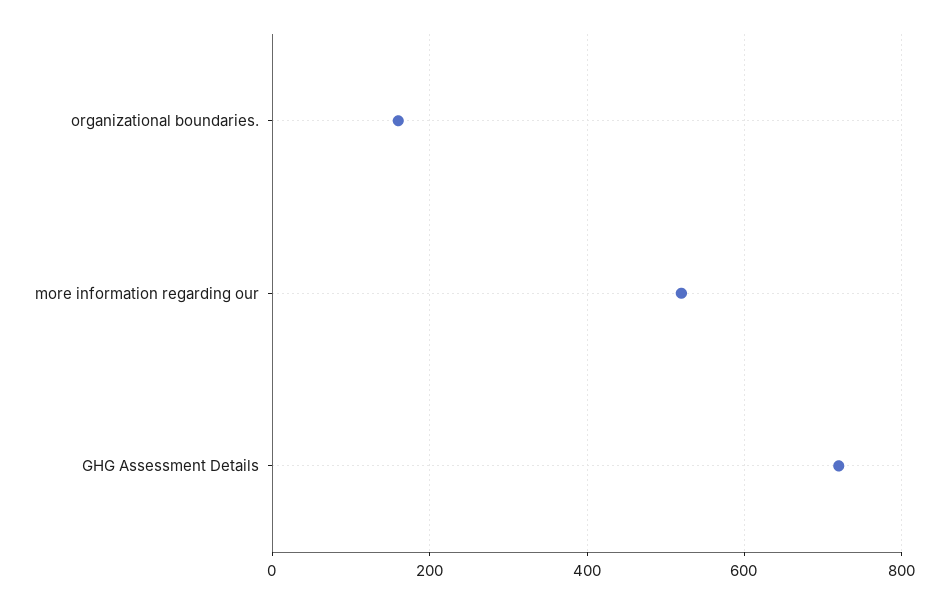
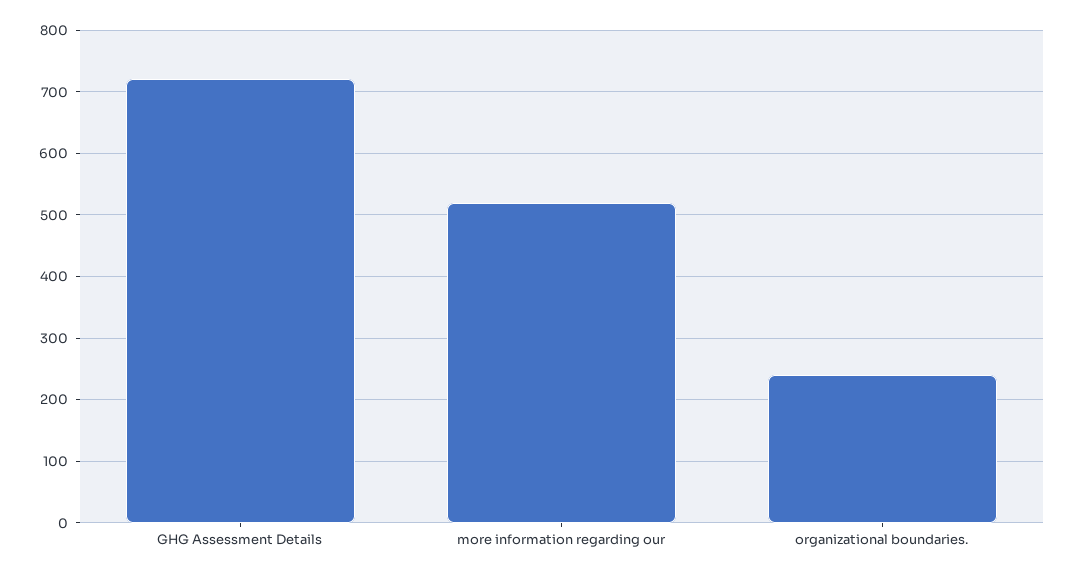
  {
-   "organizational boundaries.": 160,
+   "organizational boundaries.": 240,
    "more information regarding our": 520,
    "GHG Assessment Details": 720
  }

